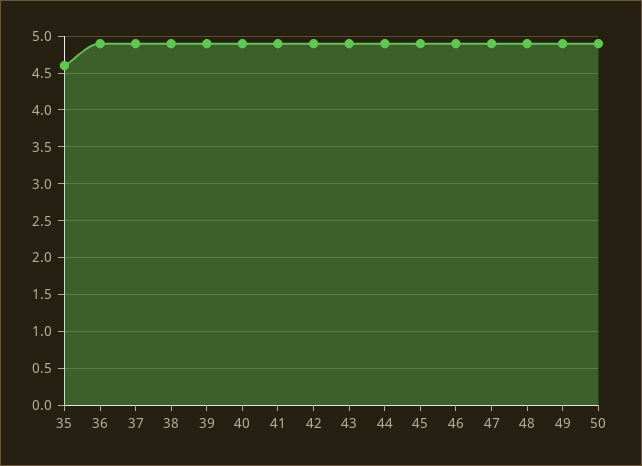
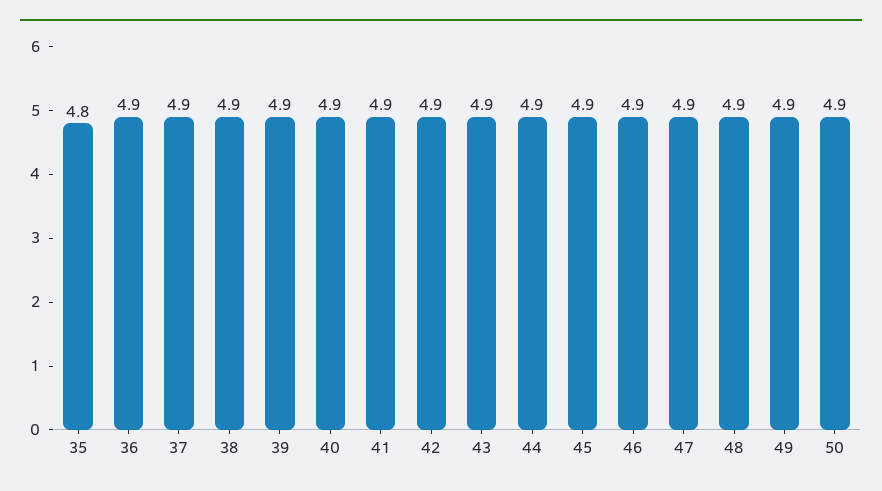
  {
-   "35": 4.6,
+   "35": 4.8,
    "36": 4.9,
    "37": 4.9,
    "38": 4.9,
    "39": 4.9,
    "40": 4.9,
    "41": 4.9,
    "42": 4.9,
    "43": 4.9,
    "44": 4.9,
    "45": 4.9,
    "46": 4.9,
    "47": 4.9,
    "48": 4.9,
    "49": 4.9,
    "50": 4.9
  }

